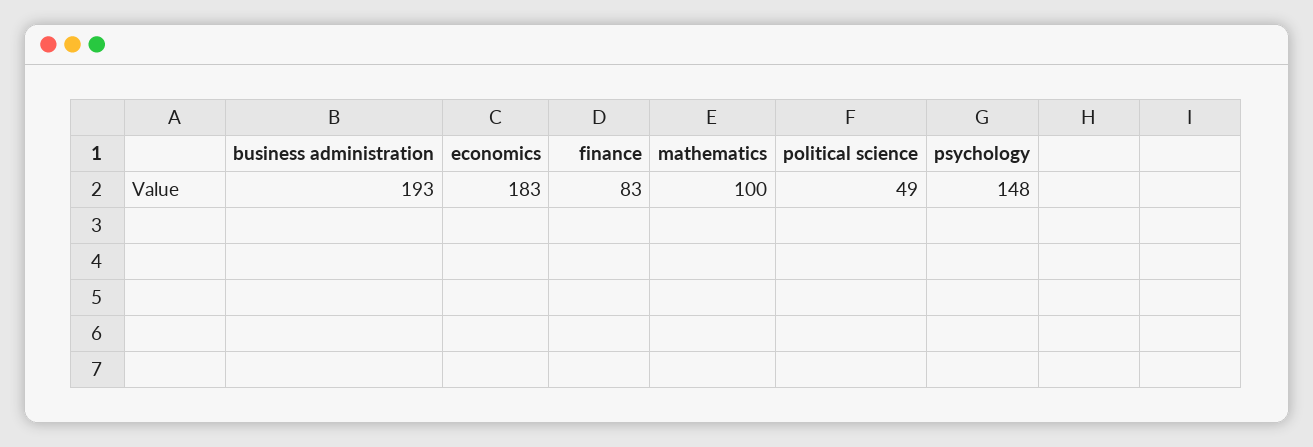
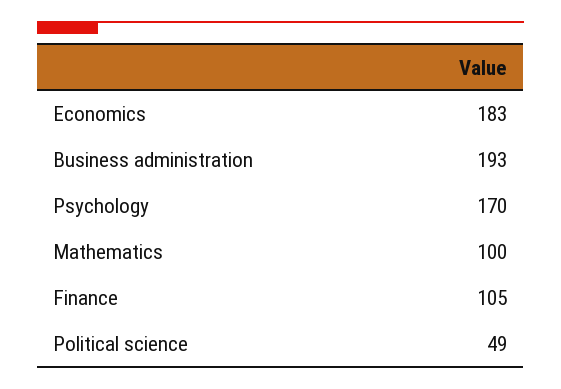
  {
    "business administration": 193,
    "economics": 183,
-   "finance": 83,
+   "finance": 105,
    "mathematics": 100,
    "political science": 49,
-   "psychology": 148
+   "psychology": 170
  }

